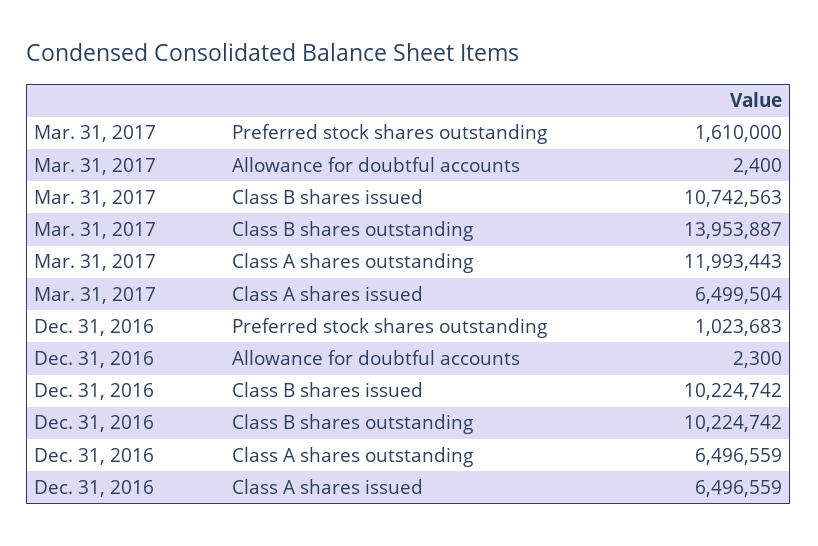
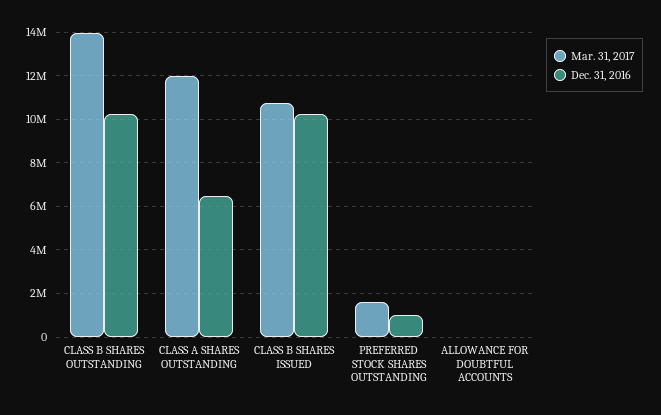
  {
    "Mar. 31, 2017": {
      "Preferred stock shares outstanding": 1610000,
      "Allowance for doubtful accounts": 2400,
      "Class B shares issued": 10742563,
      "Class B shares outstanding": 13953887,
-     "Class A shares outstanding": 11993443,
+     "Class A shares outstanding": 11993443
-     "Class A shares issued": 6499504
    },
    "Dec. 31, 2016": {
      "Preferred stock shares outstanding": 1023683,
      "Allowance for doubtful accounts": 2300,
      "Class B shares issued": 10224742,
      "Class B shares outstanding": 10224742,
-     "Class A shares outstanding": 6496559,
+     "Class A shares outstanding": 6496559
-     "Class A shares issued": 6496559
    }
  }

